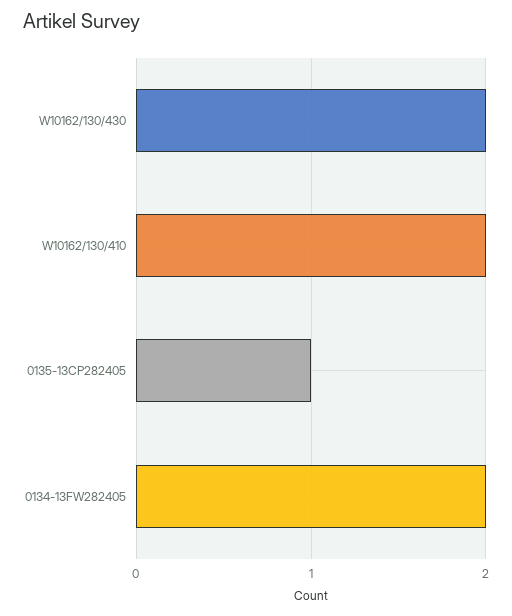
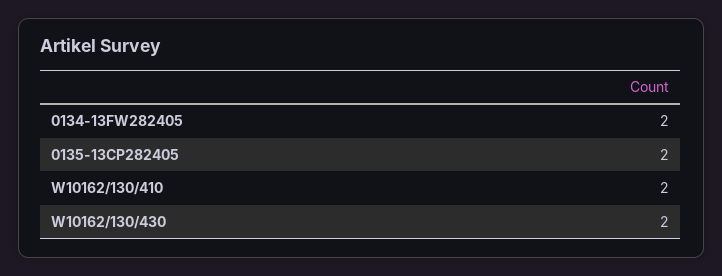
  {
    "W10162/130/430": 2,
    "W10162/130/410": 2,
-   "0135-13CP282405": 1,
+   "0135-13CP282405": 2,
    "0134-13FW282405": 2
  }

